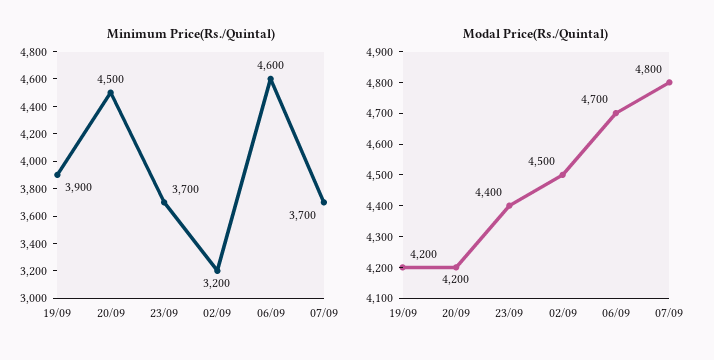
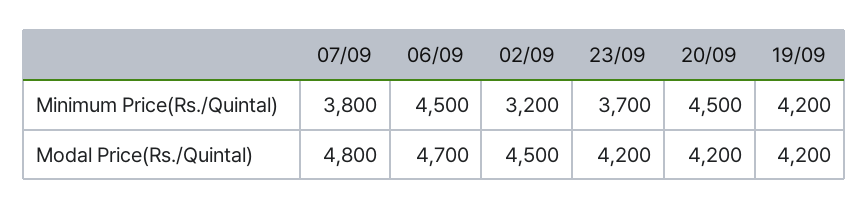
  {
    "Minimum Price(Rs./Quintal)": {
-     "19/09": 3900,
+     "19/09": 4200,
      "20/09": 4500,
      "23/09": 3700,
      "02/09": 3200,
-     "06/09": 4600,
+     "06/09": 4500,
-     "07/09": 3700
+     "07/09": 3800
    },
    "Modal Price(Rs./Quintal)": {
      "19/09": 4200,
      "20/09": 4200,
-     "23/09": 4400,
+     "23/09": 4200,
      "02/09": 4500,
      "06/09": 4700,
      "07/09": 4800
    }
  }

